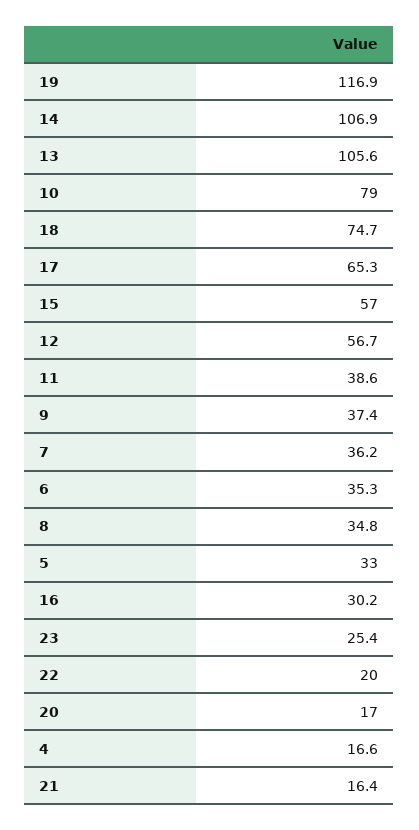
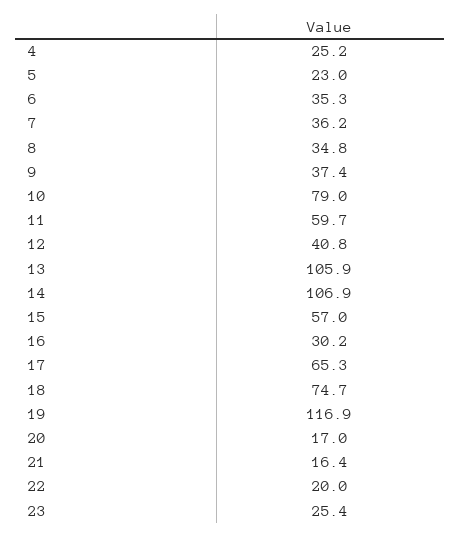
  {
    "19": 116.9,
    "14": 106.9,
-   "13": 105.6,
+   "13": 105.9,
    "10": 79,
    "18": 74.7,
    "17": 65.3,
    "15": 57,
-   "12": 56.7,
+   "12": 40.8,
-   "11": 38.6,
+   "11": 59.7,
    "9": 37.4,
    "7": 36.2,
    "6": 35.3,
    "8": 34.8,
-   "5": 33,
+   "5": 23,
    "16": 30.2,
    "23": 25.4,
    "22": 20,
    "20": 17,
-   "4": 16.6,
+   "4": 25.2,
    "21": 16.4
  }

